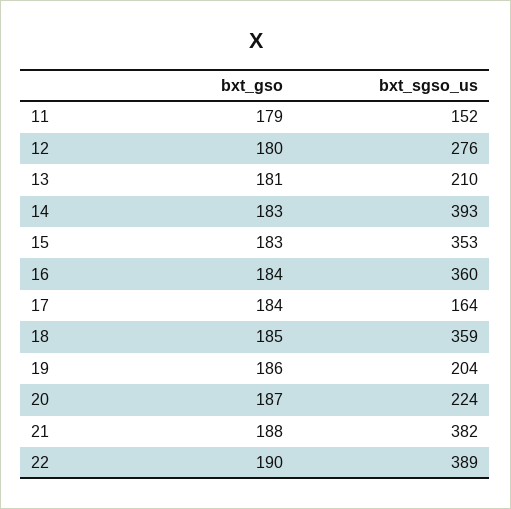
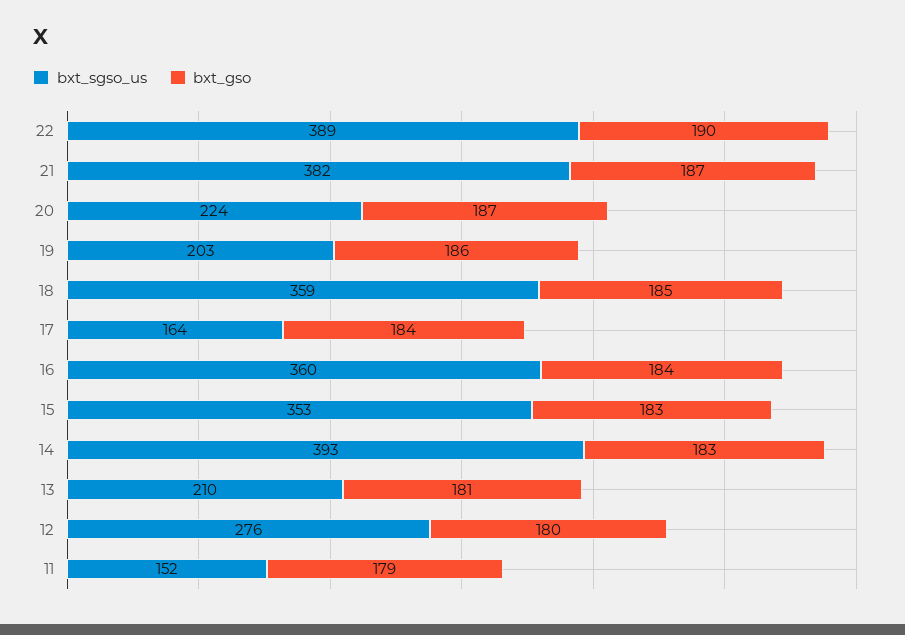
  {
    "bxt_gso": {
      "11": 179,
      "12": 180,
      "13": 181,
      "14": 183,
      "15": 183,
      "16": 184,
      "17": 184,
      "18": 185,
      "19": 186,
      "20": 187,
-     "21": 188,
+     "21": 187,
      "22": 190
    },
    "bxt_sgso_us": {
      "11": 152,
      "12": 276,
      "13": 210,
      "14": 393,
      "15": 353,
      "16": 360,
      "17": 164,
      "18": 359,
-     "19": 204,
+     "19": 203,
      "20": 224,
      "21": 382,
      "22": 389
    }
  }

